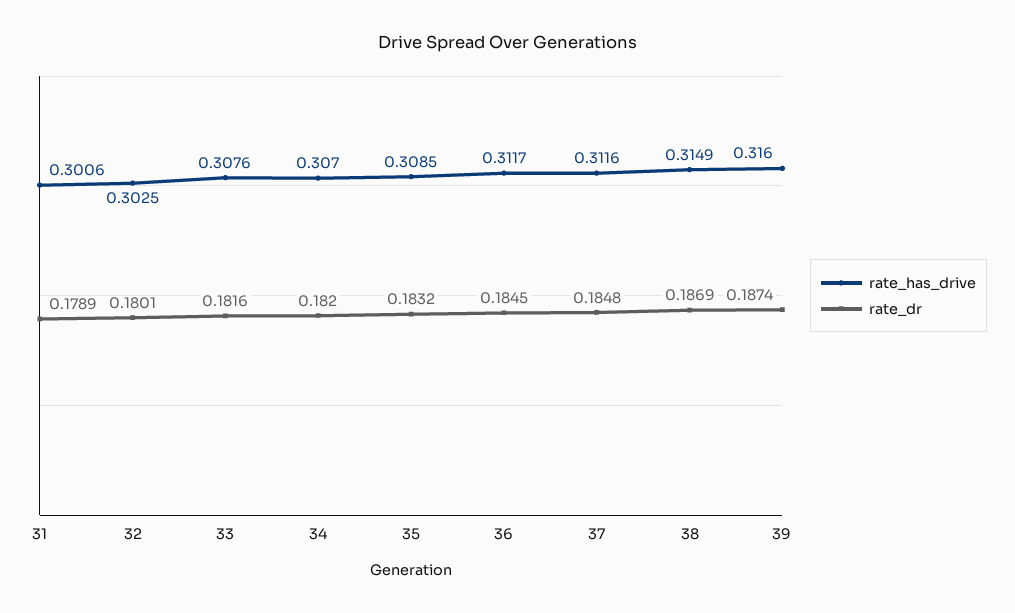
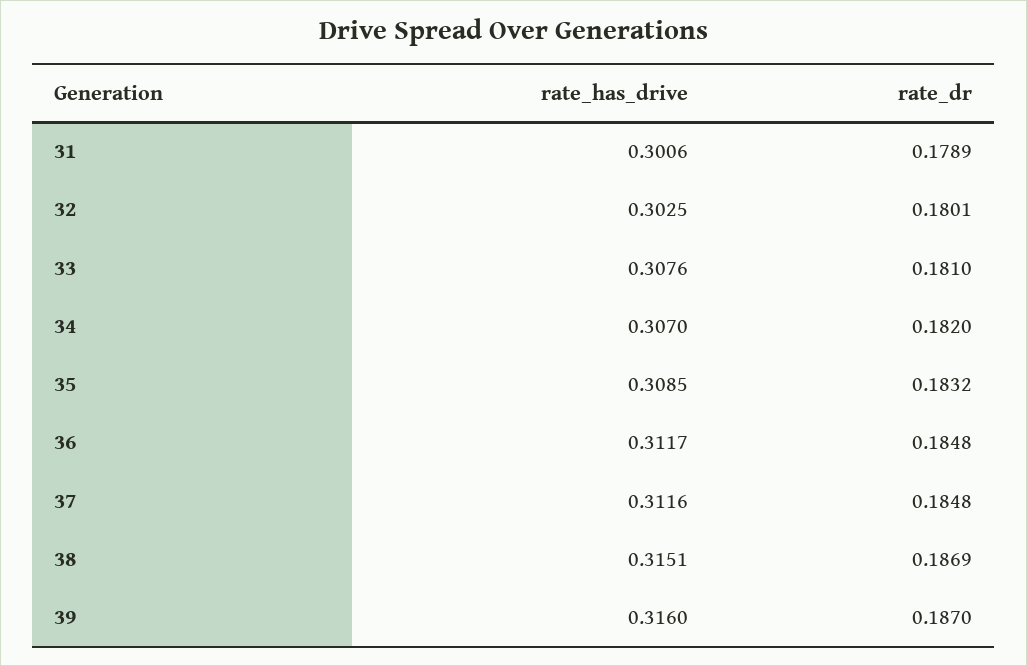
  {
    "rate_has_drive": {
      "31": 0.3006,
      "32": 0.3025,
      "33": 0.3076,
      "34": 0.307,
      "35": 0.3085,
      "36": 0.3117,
      "37": 0.3116,
-     "38": 0.3149,
+     "38": 0.3151,
      "39": 0.316
    },
    "rate_dr": {
      "31": 0.1789,
      "32": 0.1801,
-     "33": 0.1816,
+     "33": 0.181,
      "34": 0.182,
      "35": 0.1832,
-     "36": 0.1845,
+     "36": 0.1848,
      "37": 0.1848,
      "38": 0.1869,
-     "39": 0.1874
+     "39": 0.187
    }
  }

